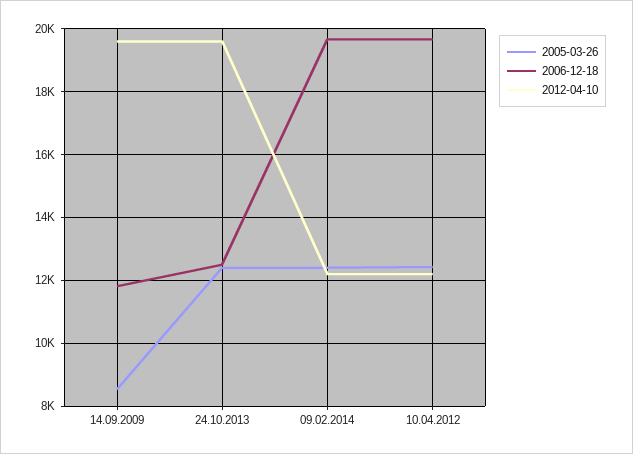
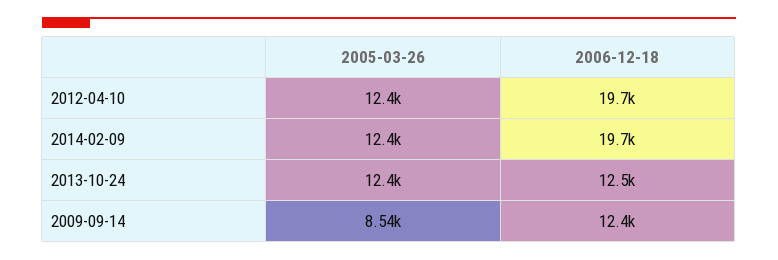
  {
    "2005-03-26": {
      "14.09.2009": 8540,
      "24.10.2013": 12400,
      "09.02.2014": 12400,
      "10.04.2012": 12400
    },
    "2006-12-18": {
-     "14.09.2009": 11800,
+     "14.09.2009": 12400,
      "24.10.2013": 12500,
      "09.02.2014": 19700,
      "10.04.2012": 19700
-   },
+   }
-   "2012-04-10": {
-     "14.09.2009": 19600,
-     "24.10.2013": 19600,
-     "09.02.2014": 12200,
-     "10.04.2012": 12200
-   }
  }

